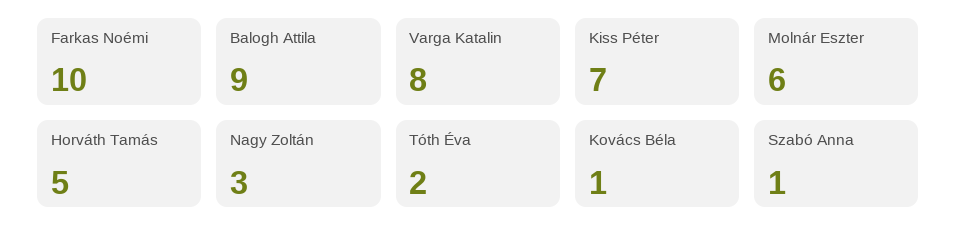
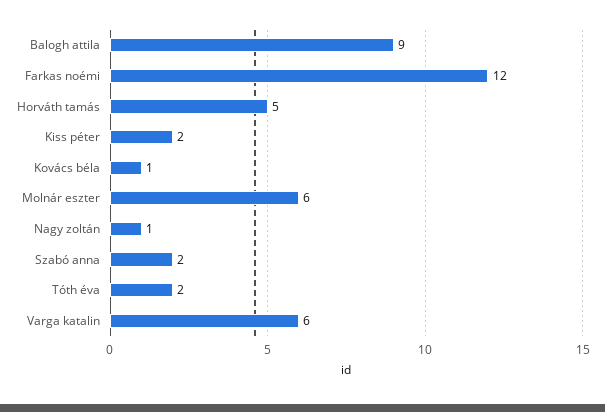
  {
-   "Farkas Noémi": 10,
+   "Farkas Noémi": 12,
    "Balogh Attila": 9,
-   "Varga Katalin": 8,
+   "Varga Katalin": 6,
-   "Kiss Péter": 7,
+   "Kiss Péter": 2,
    "Molnár Eszter": 6,
    "Horváth Tamás": 5,
-   "Nagy Zoltán": 3,
+   "Nagy Zoltán": 1,
    "Tóth Éva": 2,
    "Kovács Béla": 1,
-   "Szabó Anna": 1
+   "Szabó Anna": 2
  }

